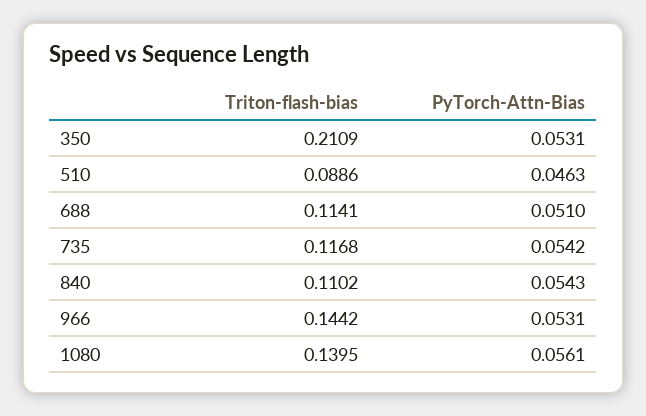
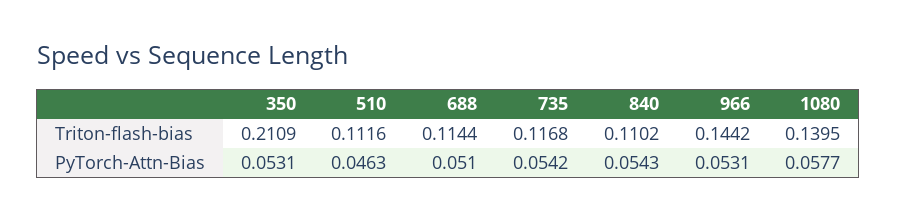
  {
    "Triton-flash-bias": {
      "350": 0.2109,
-     "510": 0.0886,
+     "510": 0.1116,
-     "688": 0.1141,
+     "688": 0.1144,
      "735": 0.1168,
      "840": 0.1102,
      "966": 0.1442,
      "1080": 0.1395
    },
    "PyTorch-Attn-Bias": {
      "350": 0.0531,
      "510": 0.0463,
      "688": 0.051,
      "735": 0.0542,
      "840": 0.0543,
      "966": 0.0531,
-     "1080": 0.0561
+     "1080": 0.0577
    }
  }

